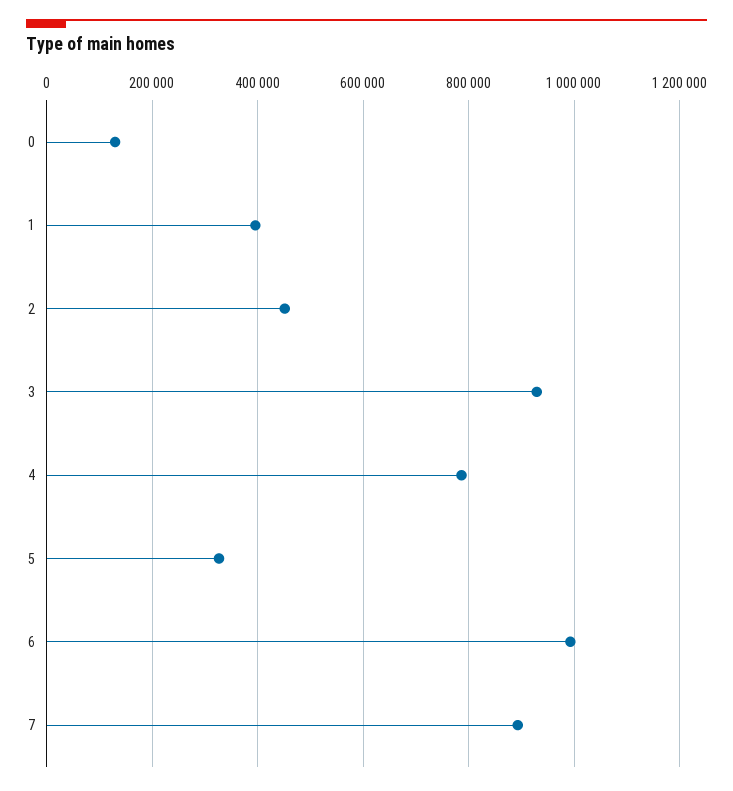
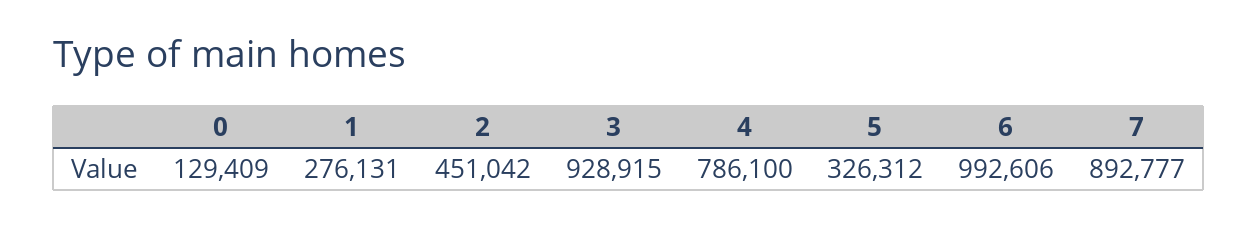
  {
    "0": 129409,
-   "1": 400000,
+   "1": 276131,
    "2": 451042,
    "3": 928915,
    "4": 786100,
    "5": 326312,
    "6": 992606,
    "7": 892777
  }

